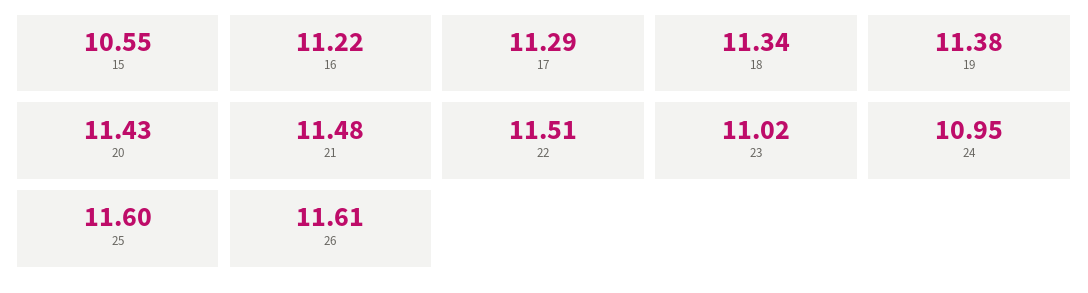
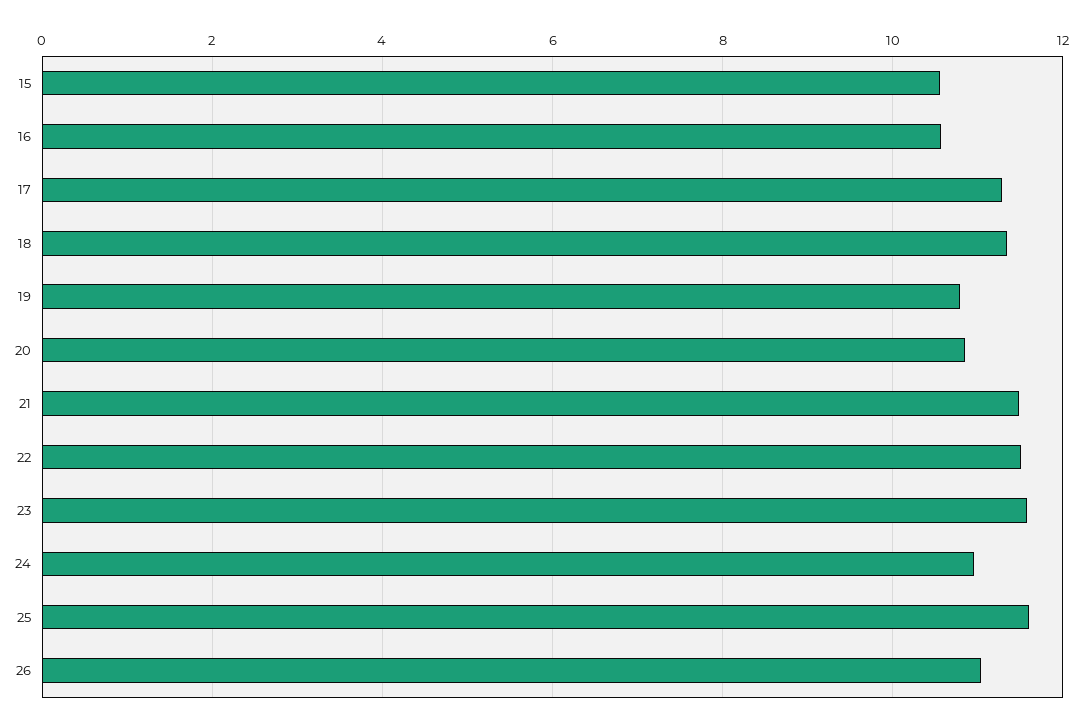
  {
    "15": 10.55,
-   "16": 11.22,
+   "16": 10.6,
    "17": 11.29,
    "18": 11.34,
-   "19": 11.38,
+   "19": 10.8,
-   "20": 11.43,
+   "20": 10.8,
    "21": 11.48,
    "22": 11.51,
-   "23": 11.02,
+   "23": 11.6,
    "24": 10.95,
    "25": 11.6,
-   "26": 11.61
+   "26": 11
  }

